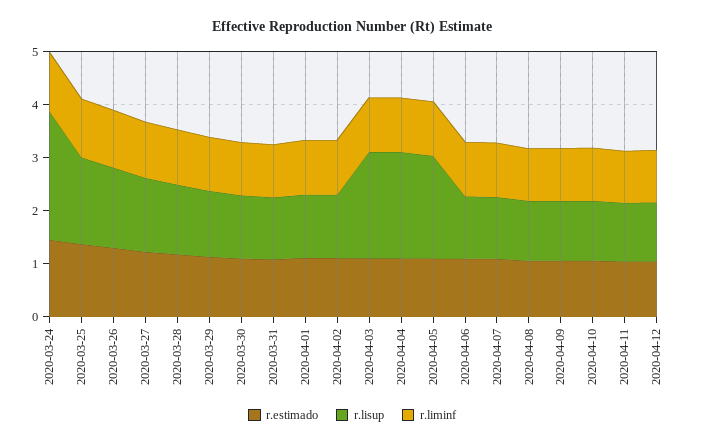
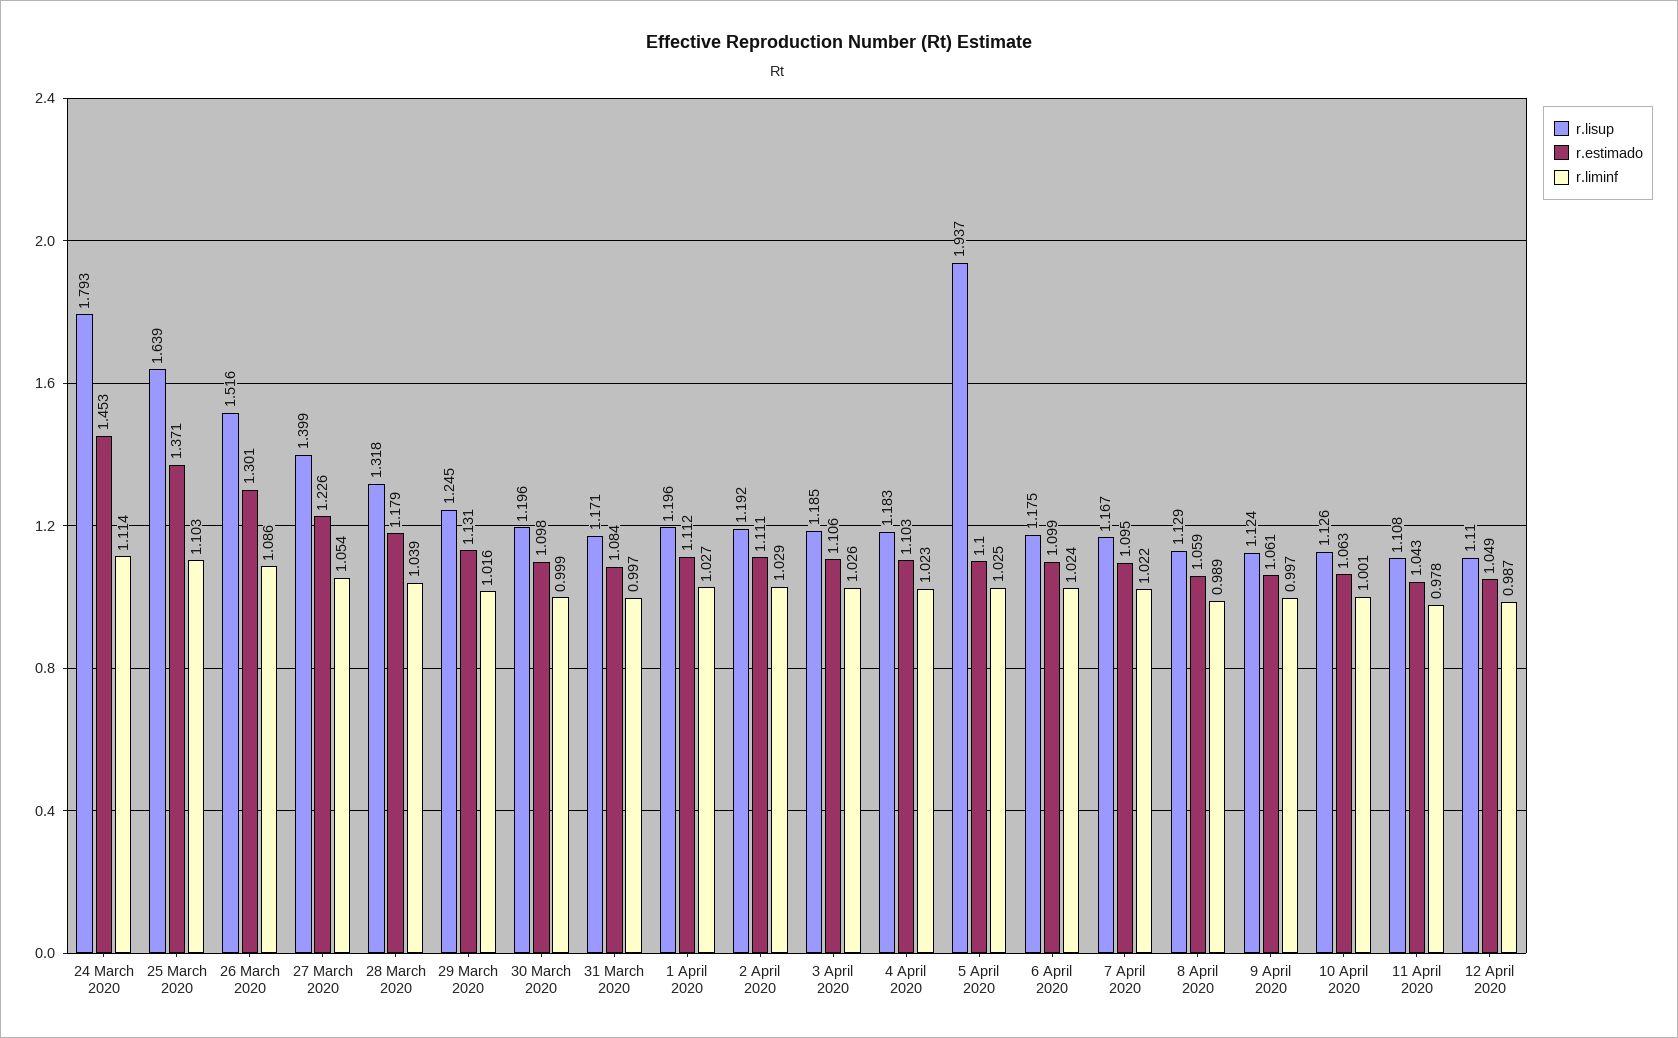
  {
    "r.estimado": {
      "2020-03-24": 1.453,
      "2020-03-25": 1.371,
      "2020-03-26": 1.301,
      "2020-03-27": 1.226,
      "2020-03-28": 1.179,
      "2020-03-29": 1.131,
      "2020-03-30": 1.098,
      "2020-03-31": 1.084,
      "2020-04-01": 1.112,
      "2020-04-02": 1.111,
      "2020-04-03": 1.106,
      "2020-04-04": 1.103,
      "2020-04-05": 1.1,
      "2020-04-06": 1.099,
      "2020-04-07": 1.095,
      "2020-04-08": 1.059,
      "2020-04-09": 1.061,
      "2020-04-10": 1.063,
      "2020-04-11": 1.043,
      "2020-04-12": 1.049
    },
    "r.lisup": {
-     "2020-03-24": 2.4,
+     "2020-03-24": 1.793,
      "2020-03-25": 1.639,
      "2020-03-26": 1.516,
      "2020-03-27": 1.399,
      "2020-03-28": 1.318,
      "2020-03-29": 1.245,
      "2020-03-30": 1.196,
      "2020-03-31": 1.171,
      "2020-04-01": 1.196,
      "2020-04-02": 1.192,
-     "2020-04-03": 2,
+     "2020-04-03": 1.185,
-     "2020-04-04": 2,
+     "2020-04-04": 1.183,
      "2020-04-05": 1.937,
      "2020-04-06": 1.175,
      "2020-04-07": 1.167,
      "2020-04-08": 1.129,
      "2020-04-09": 1.124,
      "2020-04-10": 1.126,
      "2020-04-11": 1.108,
      "2020-04-12": 1.11
    },
    "r.liminf": {
      "2020-03-24": 1.114,
      "2020-03-25": 1.103,
      "2020-03-26": 1.086,
      "2020-03-27": 1.054,
      "2020-03-28": 1.039,
      "2020-03-29": 1.016,
      "2020-03-30": 0.999,
      "2020-03-31": 0.997,
      "2020-04-01": 1.027,
      "2020-04-02": 1.029,
      "2020-04-03": 1.026,
      "2020-04-04": 1.023,
      "2020-04-05": 1.025,
      "2020-04-06": 1.024,
      "2020-04-07": 1.022,
      "2020-04-08": 0.989,
      "2020-04-09": 0.997,
      "2020-04-10": 1.001,
      "2020-04-11": 0.978,
      "2020-04-12": 0.987
    }
  }

